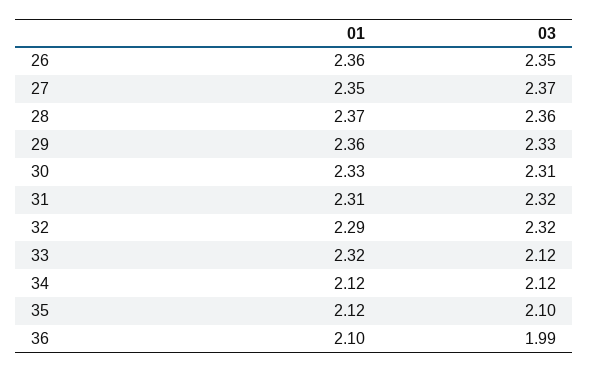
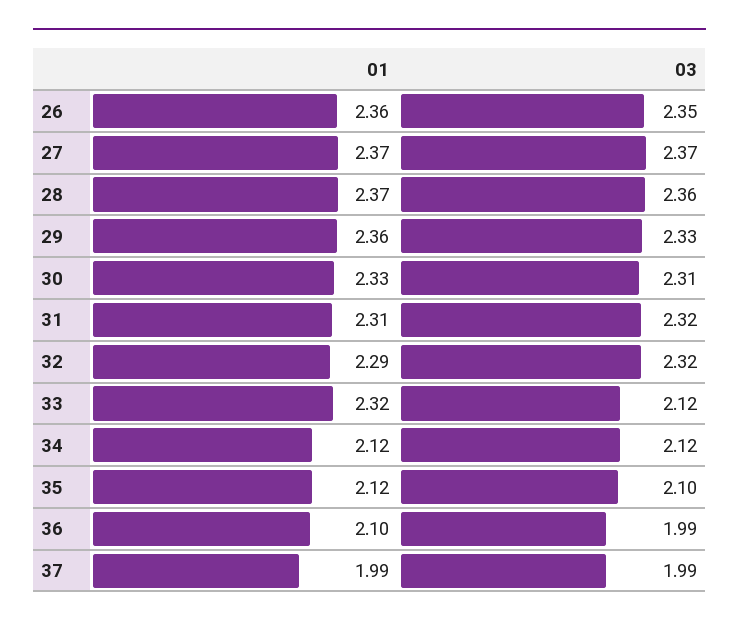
  {
    "01": {
      "26": 2.36,
-     "27": 2.35,
+     "27": 2.37,
      "28": 2.37,
      "29": 2.36,
      "30": 2.33,
      "31": 2.31,
      "32": 2.29,
      "33": 2.32,
      "34": 2.12,
      "35": 2.12,
-     "36": 2.1
+     "36": 2.1,
+     "37": 1.99
    },
    "03": {
      "26": 2.35,
      "27": 2.37,
      "28": 2.36,
      "29": 2.33,
      "30": 2.31,
      "31": 2.32,
      "32": 2.32,
      "33": 2.12,
      "34": 2.12,
      "35": 2.1,
-     "36": 1.99
+     "36": 1.99,
+     "37": 1.99
    }
  }

